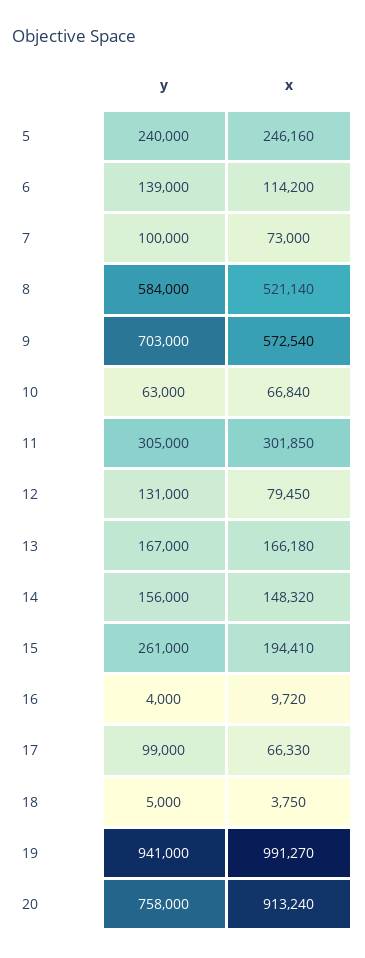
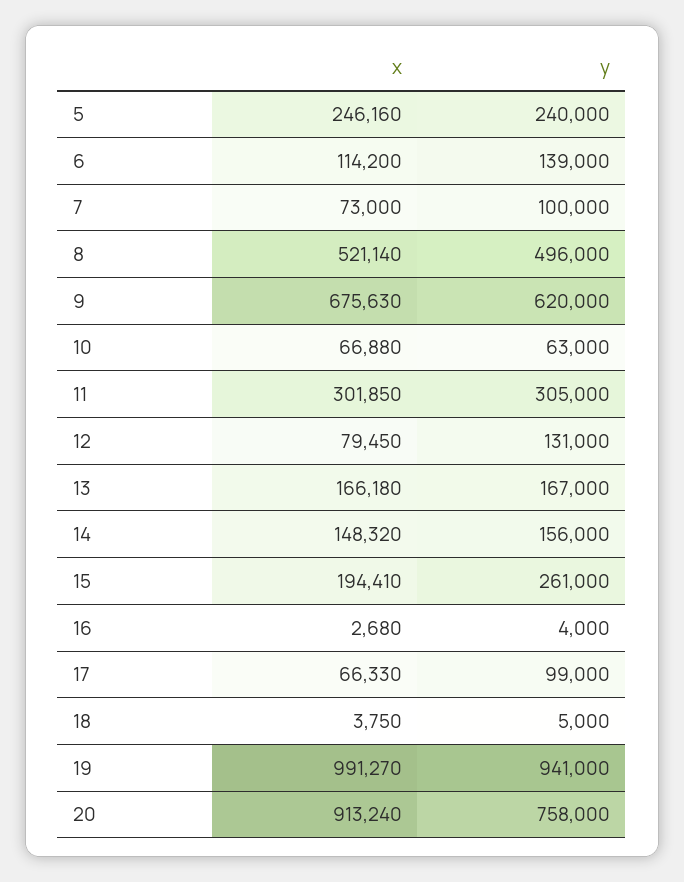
  {
    "y": {
      "5": 240000,
      "6": 139000,
      "7": 100000,
-     "8": 584000,
+     "8": 496000,
-     "9": 703000,
+     "9": 620000,
      "10": 63000,
      "11": 305000,
      "12": 131000,
      "13": 167000,
      "14": 156000,
      "15": 261000,
      "16": 4000,
      "17": 99000,
      "18": 5000,
      "19": 941000,
      "20": 758000
    },
    "x": {
      "5": 246160,
      "6": 114200,
      "7": 73000,
      "8": 521140,
-     "9": 572540,
+     "9": 675630,
-     "10": 66840,
+     "10": 66880,
      "11": 301850,
      "12": 79450,
      "13": 166180,
      "14": 148320,
      "15": 194410,
-     "16": 9720,
+     "16": 2680,
      "17": 66330,
      "18": 3750,
      "19": 991270,
      "20": 913240
    }
  }

